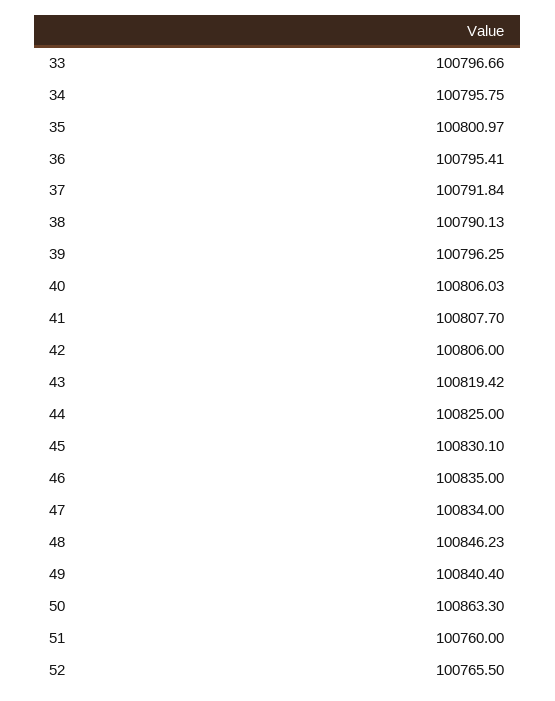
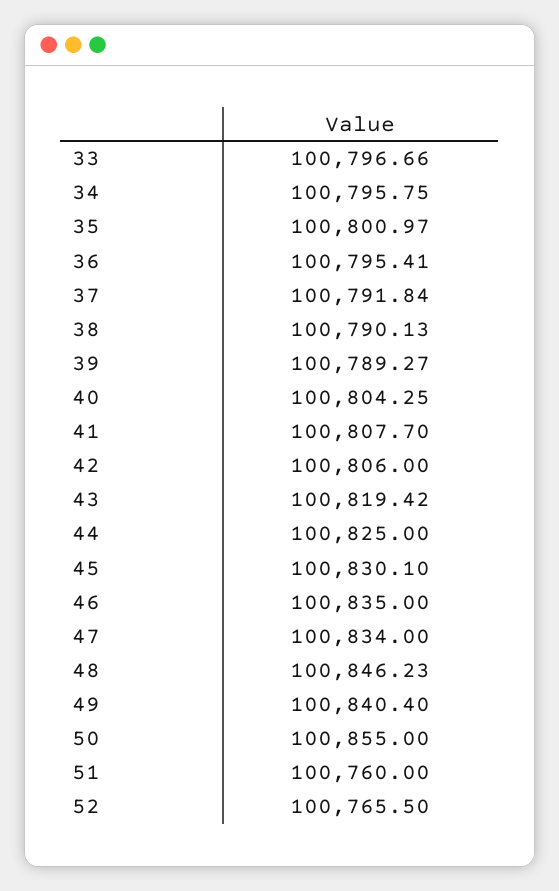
  {
    "33": 100796.66,
    "34": 100795.75,
    "35": 100800.97,
    "36": 100795.41,
    "37": 100791.84,
    "38": 100790.13,
-   "39": 100796.25,
+   "39": 100789.27,
-   "40": 100806.03,
+   "40": 100804.25,
    "41": 100807.7,
    "42": 100806,
    "43": 100819.42,
    "44": 100825,
    "45": 100830.1,
    "46": 100835,
    "47": 100834,
    "48": 100846.23,
    "49": 100840.4,
-   "50": 100863.3,
+   "50": 100855,
    "51": 100760,
    "52": 100765.5
  }

